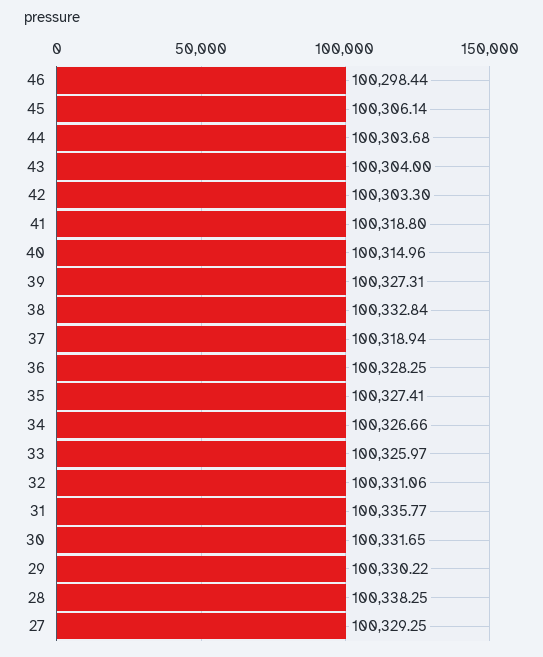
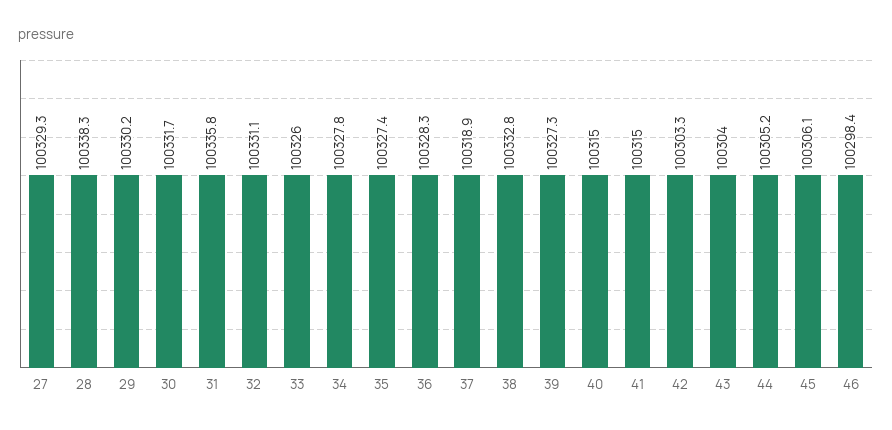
  {
    "46": 100298.44,
    "45": 100306.14,
-   "44": 100303.68,
+   "44": 100305.2,
    "43": 100304,
    "42": 100303.3,
-   "41": 100318.8,
+   "41": 100315,
    "40": 100314.96,
    "39": 100327.31,
    "38": 100332.84,
    "37": 100318.94,
    "36": 100328.25,
    "35": 100327.41,
-   "34": 100326.66,
+   "34": 100327.8,
    "33": 100325.97,
    "32": 100331.06,
    "31": 100335.77,
    "30": 100331.65,
    "29": 100330.22,
    "28": 100338.25,
    "27": 100329.25
  }

